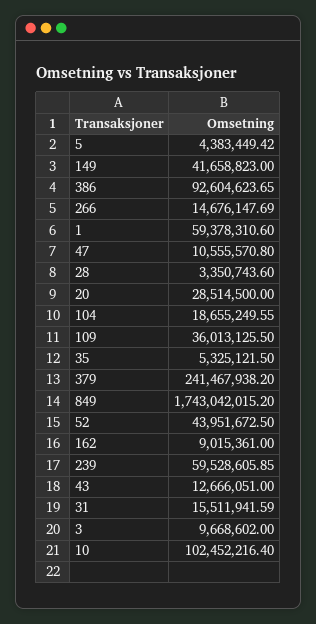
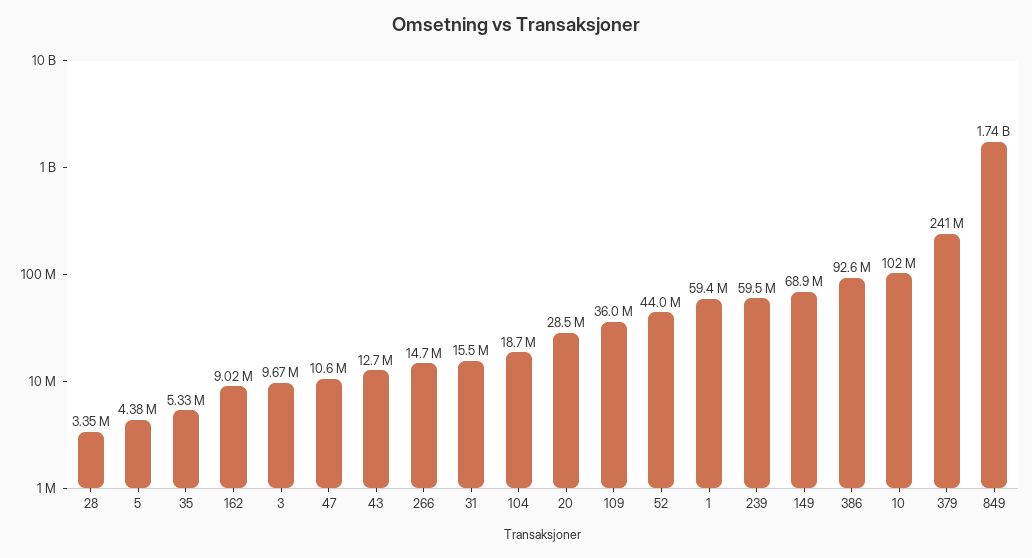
  {
    "5": 4383449.42,
-   "149": 41658823,
+   "149": 68900000,
    "386": 92604623.65,
    "266": 14676147.69,
    "1": 59378310.6,
    "47": 10555570.8,
    "28": 3350743.6,
    "20": 28514500,
    "104": 18655249.55,
    "109": 36013125.5,
    "35": 5325121.5,
    "379": 241467938.2,
    "849": 1743042015.2,
    "52": 43951672.5,
    "162": 9015361,
    "239": 59528605.85,
    "43": 12666051,
    "31": 15511941.59,
    "3": 9668602,
    "10": 102452216.4
  }

